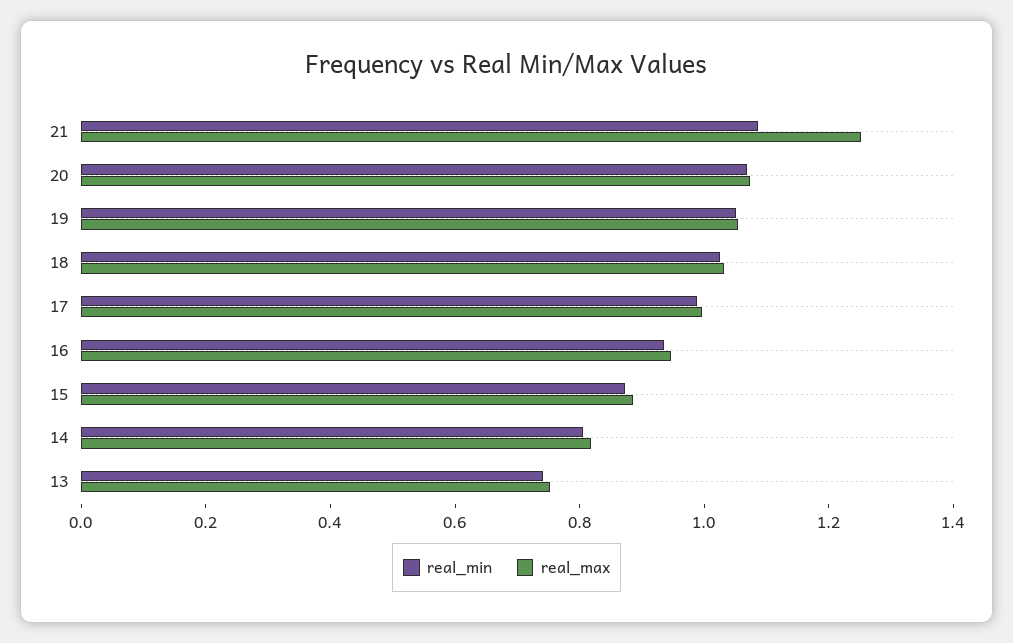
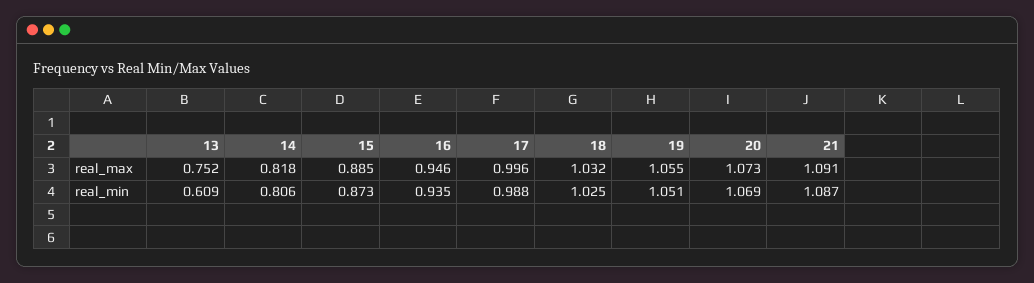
  {
    "real_min": {
      "21": 1.087,
      "20": 1.069,
      "19": 1.051,
      "18": 1.025,
      "17": 0.988,
      "16": 0.935,
      "15": 0.873,
      "14": 0.806,
-     "13": 0.75
+     "13": 0.609
    },
    "real_max": {
-     "21": 1.25,
+     "21": 1.091,
      "20": 1.073,
      "19": 1.055,
      "18": 1.032,
      "17": 0.996,
      "16": 0.946,
      "15": 0.885,
      "14": 0.818,
      "13": 0.752
    }
  }

